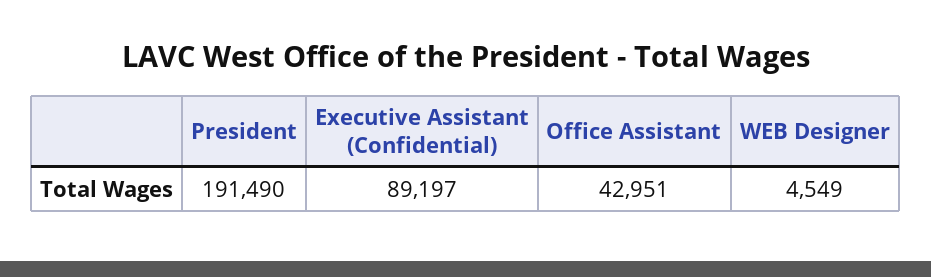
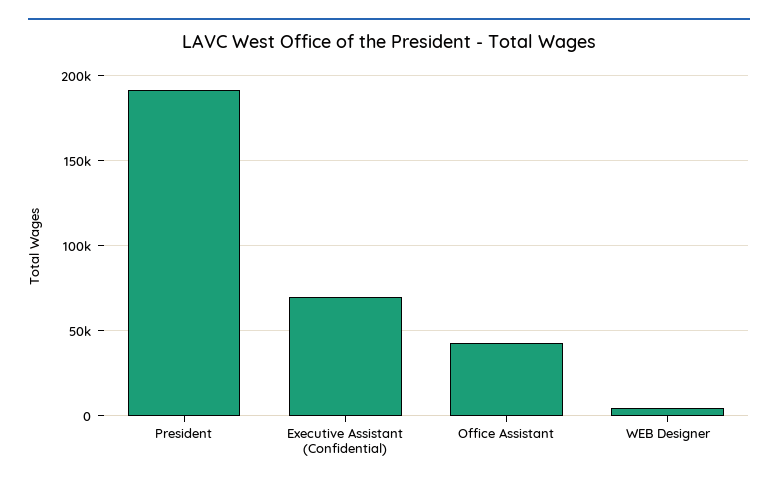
  {
    "President": 191490,
-   "Executive Assistant (Confidential)": 89197,
+   "Executive Assistant (Confidential)": 70000,
    "Office Assistant": 42951,
    "WEB Designer": 4549
  }

